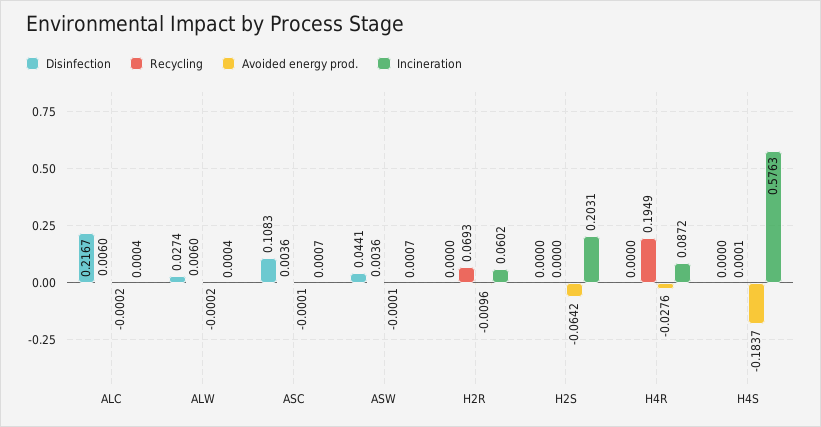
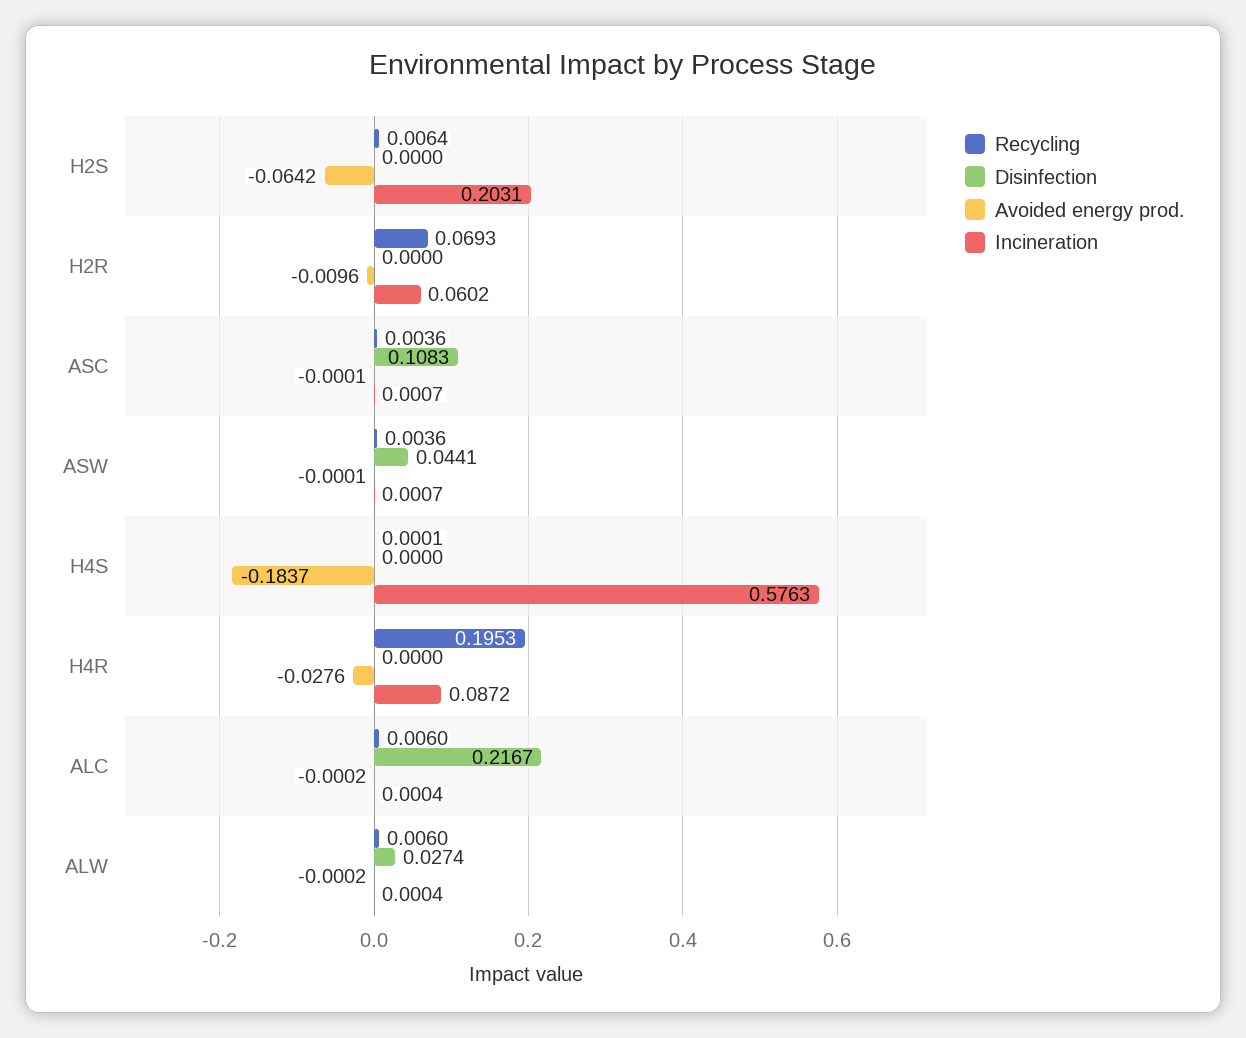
  {
    "Disinfection": {
      "ALC": 0.2167,
      "ALW": 0.0274,
      "ASC": 0.1083,
      "ASW": 0.0441,
      "H2R": 0,
      "H2S": 0,
      "H4R": 0,
      "H4S": 0
    },
    "Recycling": {
      "ALC": 0.006,
      "ALW": 0.006,
      "ASC": 0.0036,
      "ASW": 0.0036,
      "H2R": 0.0693,
-     "H2S": 0,
+     "H2S": 0.0064,
-     "H4R": 0.1949,
+     "H4R": 0.1953,
      "H4S": 0.0001
    },
    "Avoided energy prod.": {
      "ALC": -0.0002,
      "ALW": -0.0002,
      "ASC": -0.0001,
      "ASW": -0.0001,
      "H2R": -0.0096,
      "H2S": -0.0642,
      "H4R": -0.0276,
      "H4S": -0.1837
    },
    "Incineration": {
      "ALC": 0.0004,
      "ALW": 0.0004,
      "ASC": 0.0007,
      "ASW": 0.0007,
      "H2R": 0.0602,
      "H2S": 0.2031,
      "H4R": 0.0872,
      "H4S": 0.5763
    }
  }

